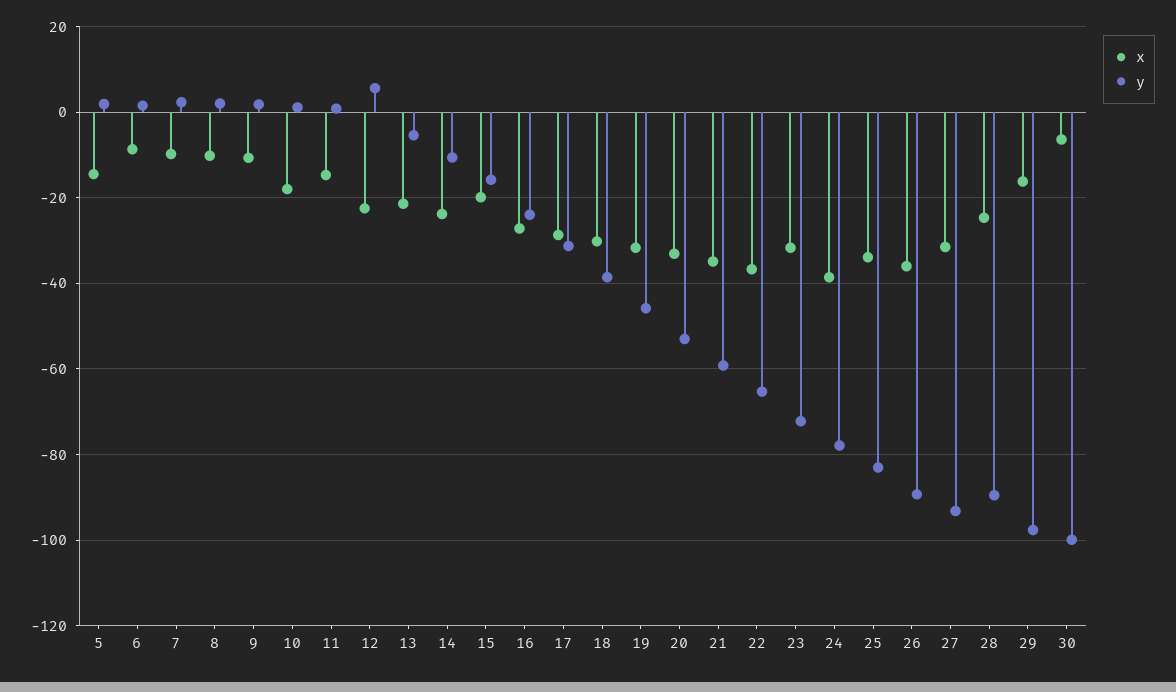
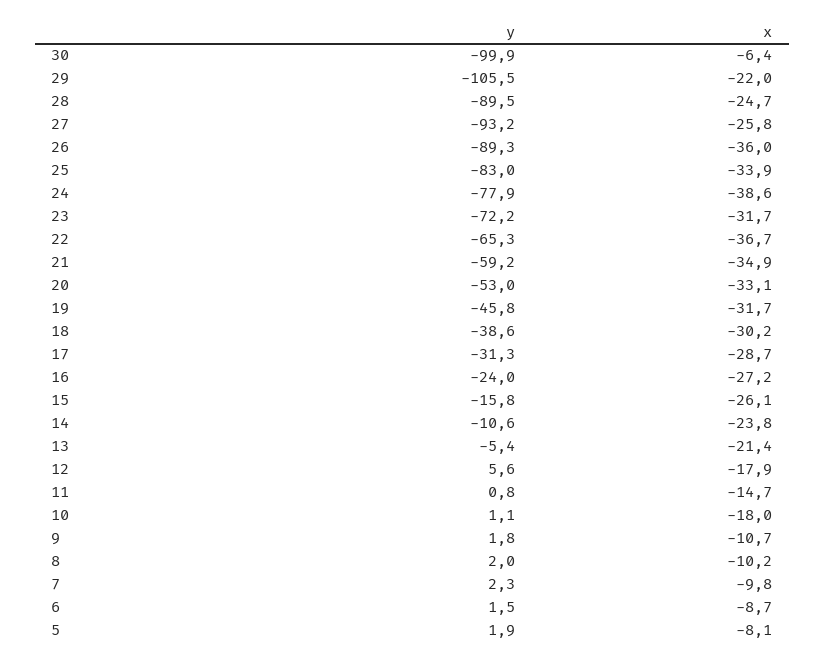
  {
    "x": {
-     "5": -14,
+     "5": -8.1,
      "6": -8.7,
      "7": -9.8,
      "8": -10.2,
      "9": -10.7,
      "10": -18,
      "11": -14.7,
-     "12": -22,
+     "12": -17.9,
      "13": -21.4,
      "14": -23.8,
-     "15": -20,
+     "15": -26.1,
      "16": -27.2,
      "17": -28.7,
      "18": -30.2,
      "19": -31.7,
      "20": -33.1,
      "21": -34.9,
      "22": -36.7,
      "23": -31.7,
      "24": -38.6,
      "25": -33.9,
      "26": -36,
-     "27": -32,
+     "27": -25.8,
      "28": -24.7,
-     "29": -16,
+     "29": -22,
      "30": -6.4
    },
    "y": {
      "5": 1.9,
      "6": 1.5,
      "7": 2.3,
      "8": 2,
      "9": 1.8,
      "10": 1.1,
      "11": 0.8,
      "12": 5.6,
      "13": -5.4,
      "14": -10.6,
      "15": -15.8,
      "16": -24,
      "17": -31.3,
      "18": -38.6,
      "19": -45.8,
      "20": -53,
      "21": -59.2,
      "22": -65.3,
      "23": -72.2,
      "24": -77.9,
      "25": -83,
      "26": -89.3,
      "27": -93.2,
      "28": -89.5,
-     "29": -98,
+     "29": -105.5,
      "30": -99.9
    }
  }

